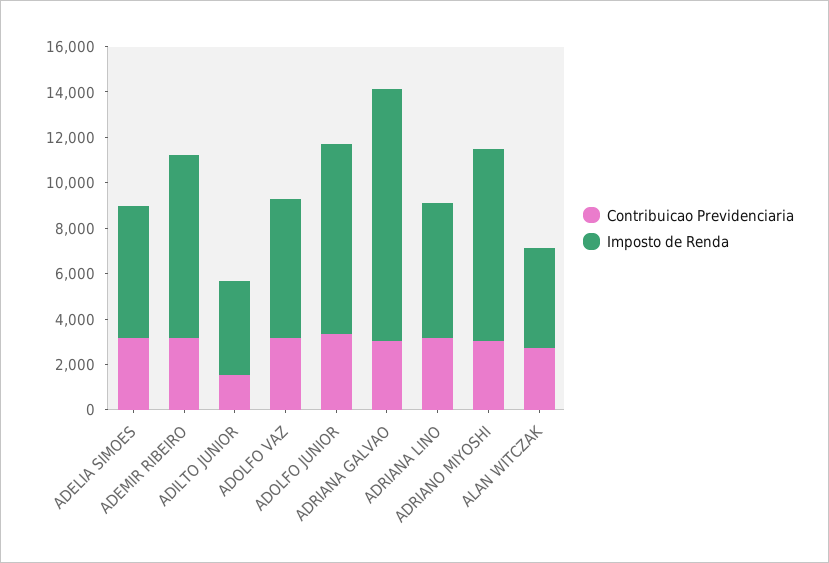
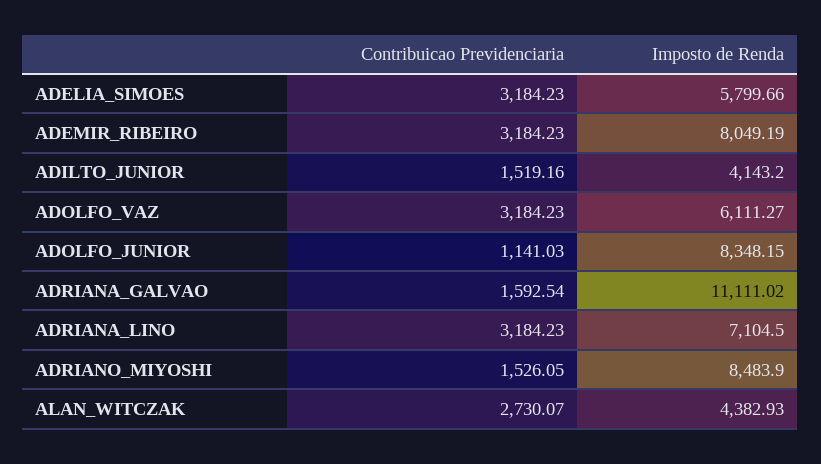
  {
    "Contribuicao Previdenciaria": {
      "ADELIA SIMOES": 3184.23,
      "ADEMIR RIBEIRO": 3184.23,
      "ADILTO JUNIOR": 1519.16,
      "ADOLFO VAZ": 3184.23,
-     "ADOLFO JUNIOR": 3500,
+     "ADOLFO JUNIOR": 1141.03,
-     "ADRIANA GALVAO": 3000,
+     "ADRIANA GALVAO": 1592.54,
      "ADRIANA LINO": 3184.23,
-     "ADRIANO MIYOSHI": 3000,
+     "ADRIANO MIYOSHI": 1526.05,
      "ALAN WITCZAK": 2730.07
    },
    "Imposto de Renda": {
      "ADELIA SIMOES": 5799.66,
      "ADEMIR RIBEIRO": 8049.19,
      "ADILTO JUNIOR": 4143.2,
      "ADOLFO VAZ": 6111.27,
      "ADOLFO JUNIOR": 8348.15,
      "ADRIANA GALVAO": 11111.02,
-     "ADRIANA LINO": 6000,
+     "ADRIANA LINO": 7104.5,
      "ADRIANO MIYOSHI": 8483.9,
      "ALAN WITCZAK": 4382.93
    }
  }

